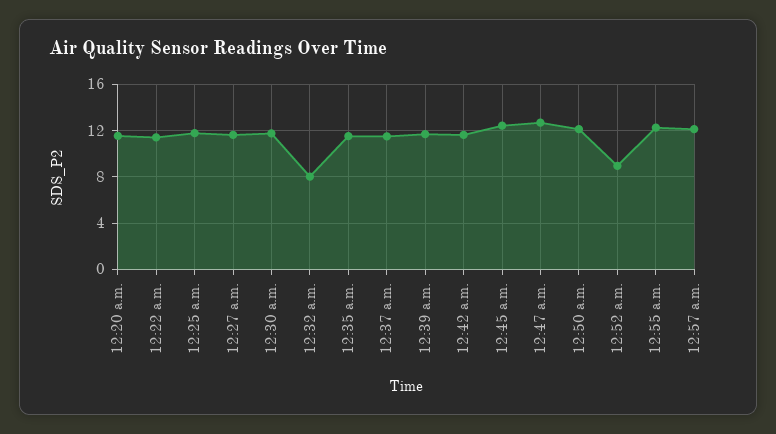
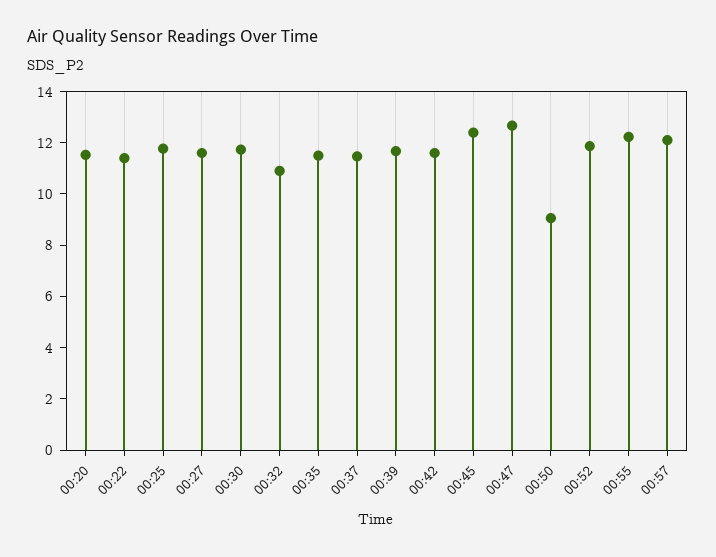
  {
    "12:20 a.m.": 11.5,
    "12:22 a.m.": 11.5,
    "12:25 a.m.": 12,
    "12:27 a.m.": 11.5,
    "12:30 a.m.": 11.5,
-   "12:32 a.m.": 8,
+   "12:32 a.m.": 11,
    "12:35 a.m.": 11.5,
    "12:37 a.m.": 11.5,
    "12:39 a.m.": 11.5,
    "12:42 a.m.": 11.5,
    "12:45 a.m.": 12.5,
    "12:47 a.m.": 12.5,
-   "12:50 a.m.": 12,
+   "12:50 a.m.": 9,
-   "12:52 a.m.": 9,
+   "12:52 a.m.": 12,
    "12:55 a.m.": 12,
    "12:57 a.m.": 12
  }

